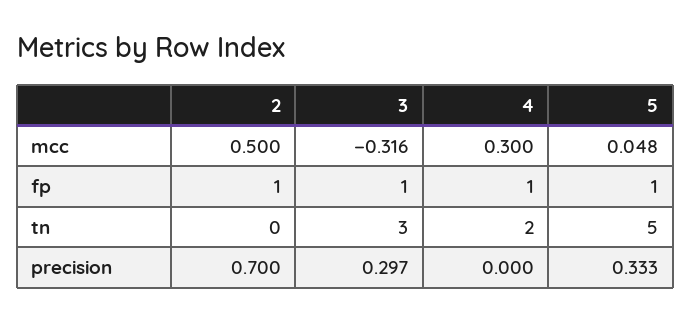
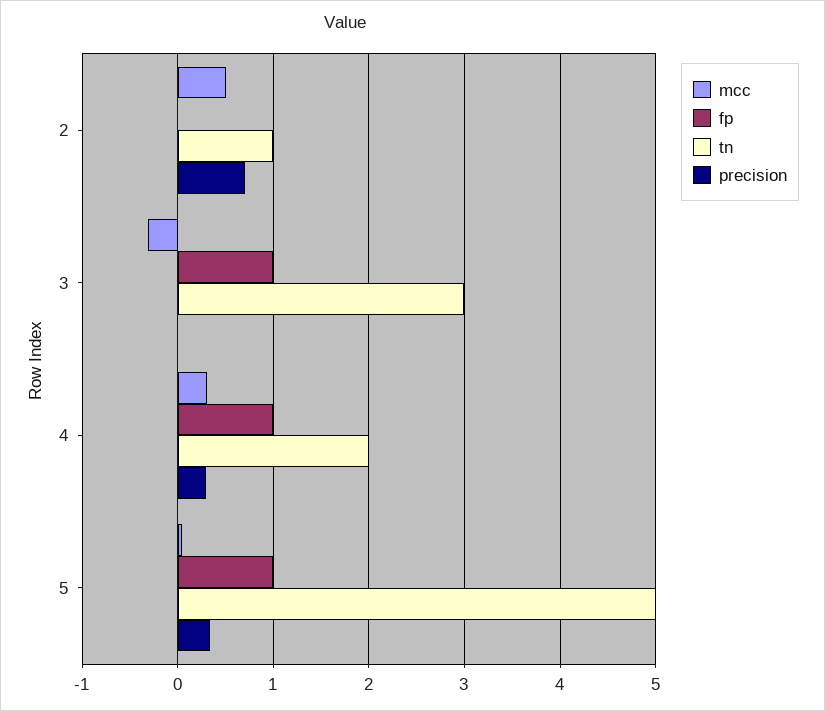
  {
    "mcc": {
      "2": 0.5,
      "3": -0.316,
      "4": 0.3,
      "5": 0.048
    },
    "fp": {
-     "2": 1,
+     "2": 0,
      "3": 1,
      "4": 1,
      "5": 1
    },
    "tn": {
-     "2": 0,
+     "2": 1,
      "3": 3,
      "4": 2,
      "5": 5
    },
    "precision": {
      "2": 0.7,
-     "3": 0.297,
+     "3": 0,
-     "4": 0,
+     "4": 0.3,
      "5": 0.333
    }
  }

